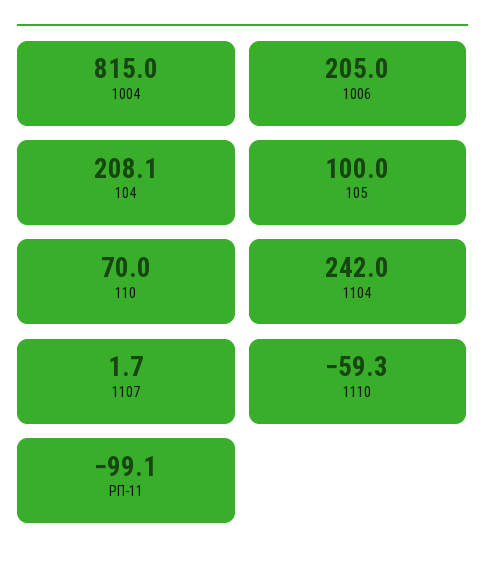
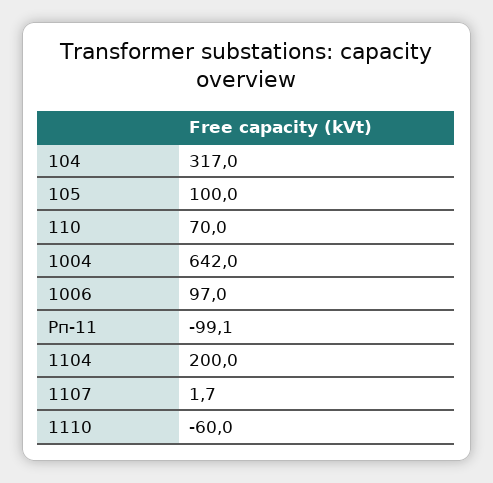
  {
-   "1004": 815,
+   "1004": 642,
-   "1006": 205,
+   "1006": 97,
-   "104": 208.1,
+   "104": 317,
    "105": 100,
    "110": 70,
-   "1104": 242,
+   "1104": 200,
    "1107": 1.7,
-   "1110": -59.3,
+   "1110": -60,
    "РП-11": -99.1
  }

